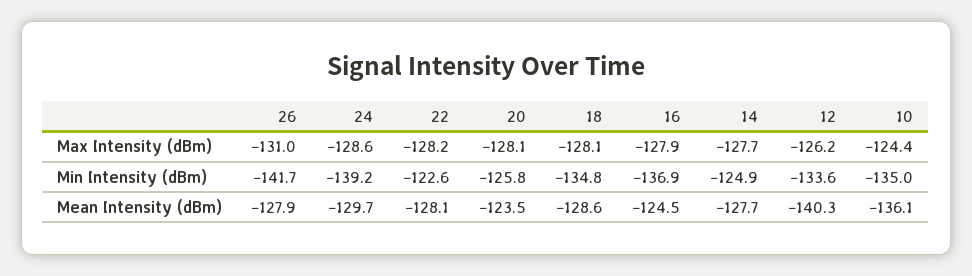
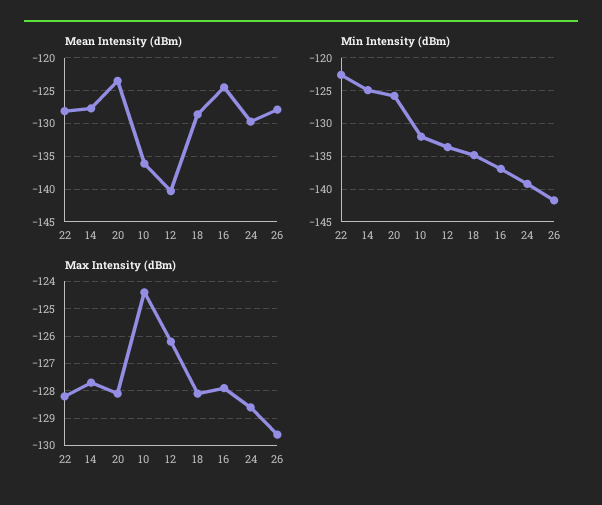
  {
    "Max Intensity (dBm)": {
-     "26": -131,
+     "26": -129.5,
      "24": -128.6,
      "22": -128.2,
      "20": -128.1,
      "18": -128.1,
      "16": -127.9,
      "14": -127.7,
      "12": -126.2,
      "10": -124.4
    },
    "Min Intensity (dBm)": {
      "26": -141.7,
      "24": -139.2,
      "22": -122.6,
      "20": -125.8,
      "18": -134.8,
      "16": -136.9,
      "14": -124.9,
      "12": -133.6,
-     "10": -135
+     "10": -132
    },
    "Mean Intensity (dBm)": {
      "26": -127.9,
      "24": -129.7,
      "22": -128.1,
      "20": -123.5,
      "18": -128.6,
      "16": -124.5,
      "14": -127.7,
      "12": -140.3,
      "10": -136.1
    }
  }

